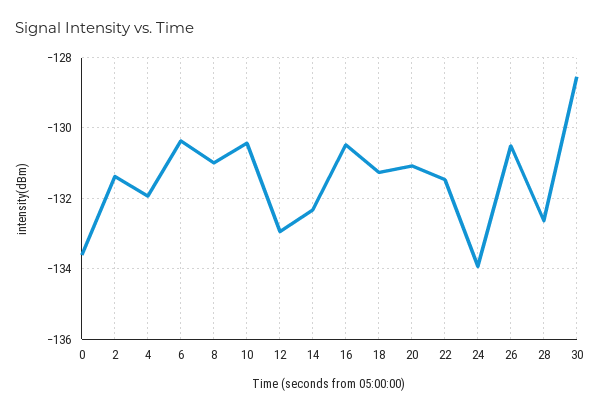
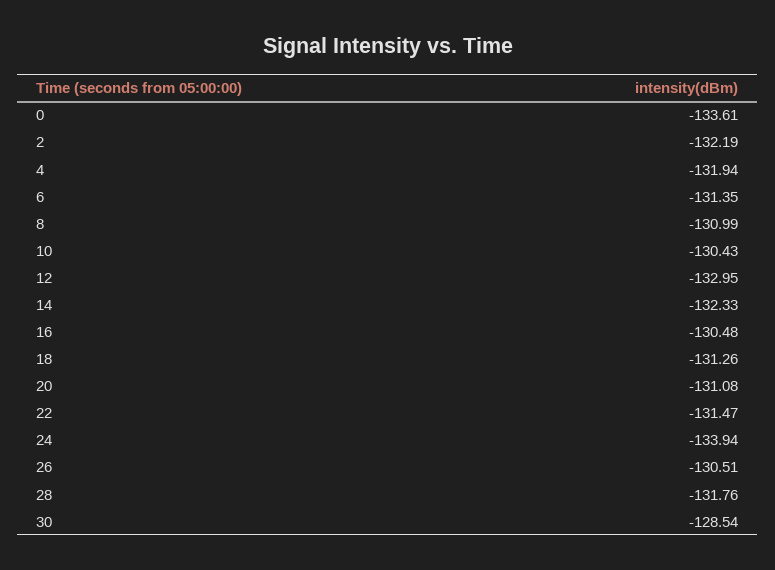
  {
    "0": -133.61,
-   "2": -131.4,
+   "2": -132.19,
    "4": -131.94,
-   "6": -130.4,
+   "6": -131.35,
    "8": -130.99,
    "10": -130.43,
    "12": -132.95,
    "14": -132.33,
    "16": -130.48,
    "18": -131.26,
    "20": -131.08,
    "22": -131.47,
    "24": -133.94,
    "26": -130.51,
-   "28": -132.6,
+   "28": -131.76,
    "30": -128.54
  }

